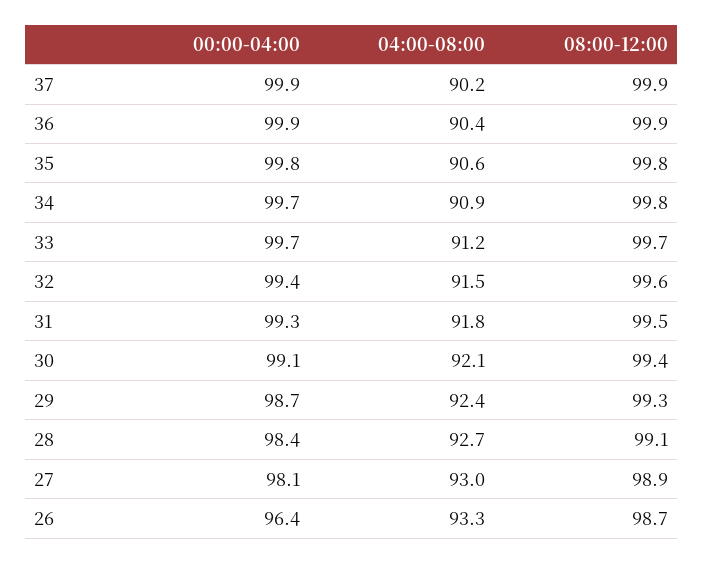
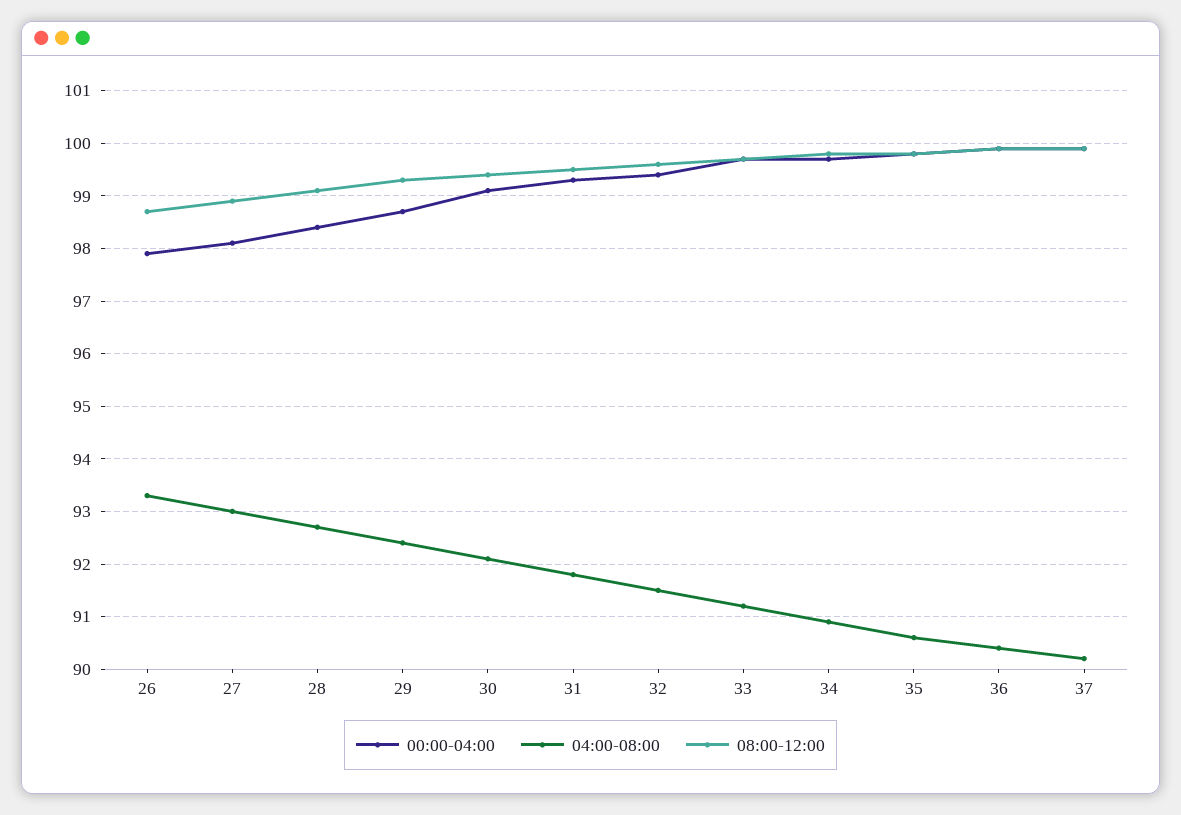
  {
    "00:00-04:00": {
      "37": 99.9,
      "36": 99.9,
      "35": 99.8,
      "34": 99.7,
      "33": 99.7,
      "32": 99.4,
      "31": 99.3,
      "30": 99.1,
      "29": 98.7,
      "28": 98.4,
      "27": 98.1,
-     "26": 96.4
+     "26": 98
    },
    "04:00-08:00": {
      "37": 90.2,
      "36": 90.4,
      "35": 90.6,
      "34": 90.9,
      "33": 91.2,
      "32": 91.5,
      "31": 91.8,
      "30": 92.1,
      "29": 92.4,
      "28": 92.7,
      "27": 93,
      "26": 93.3
    },
    "08:00-12:00": {
      "37": 99.9,
      "36": 99.9,
      "35": 99.8,
      "34": 99.8,
      "33": 99.7,
      "32": 99.6,
      "31": 99.5,
      "30": 99.4,
      "29": 99.3,
      "28": 99.1,
      "27": 98.9,
      "26": 98.7
    }
  }

